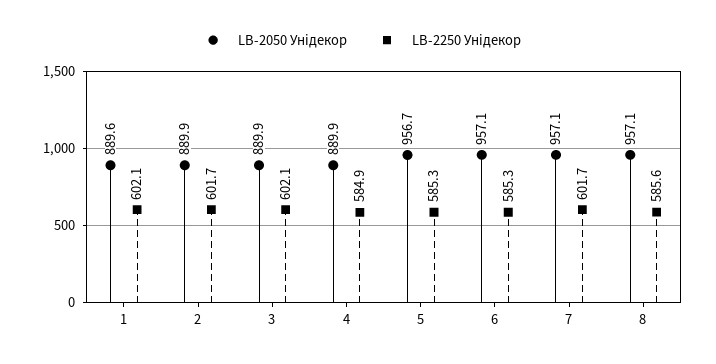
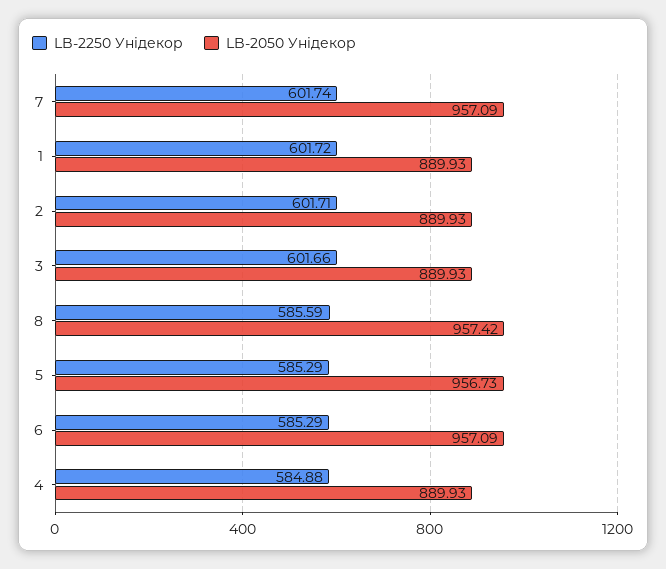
  {
    "LB-2050 Унідекор": {
-     "1": 889.6,
+     "1": 889.93,
      "2": 889.93,
      "3": 889.93,
      "4": 889.93,
      "5": 956.73,
      "6": 957.09,
      "7": 957.09,
-     "8": 957.1
+     "8": 957.42
    },
    "LB-2250 Унідекор": {
-     "1": 602.1,
+     "1": 601.72,
      "2": 601.71,
-     "3": 602.1,
+     "3": 601.66,
      "4": 584.88,
      "5": 585.29,
      "6": 585.29,
      "7": 601.74,
      "8": 585.59
    }
  }

